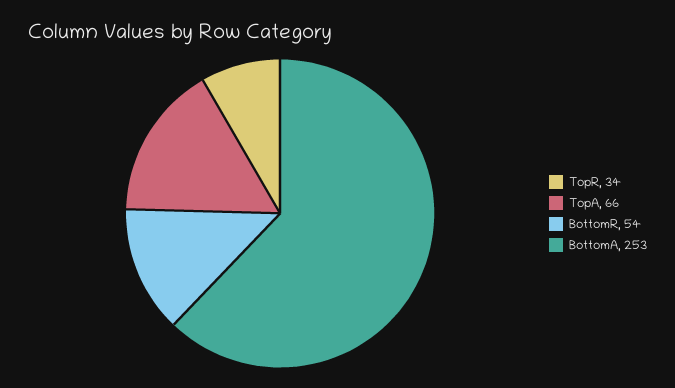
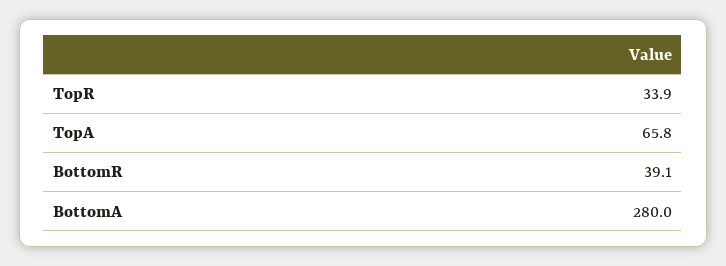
  {
    "TopR": 33.9,
    "TopA": 65.8,
-   "BottomR": 54,
+   "BottomR": 39.1,
-   "BottomA": 253
+   "BottomA": 280
  }

